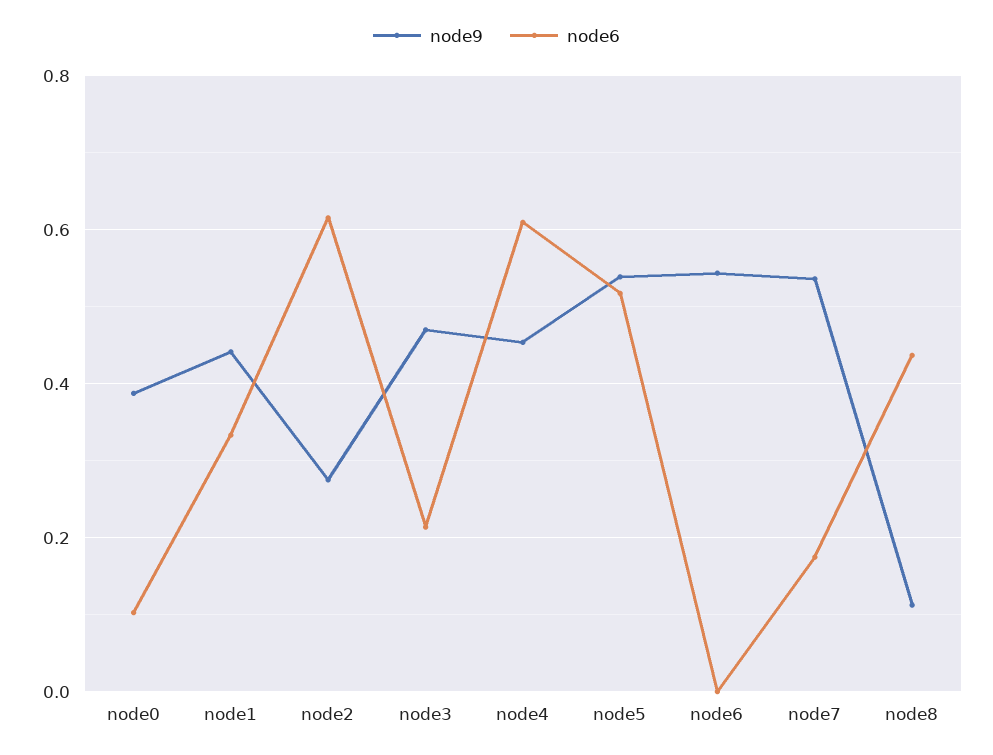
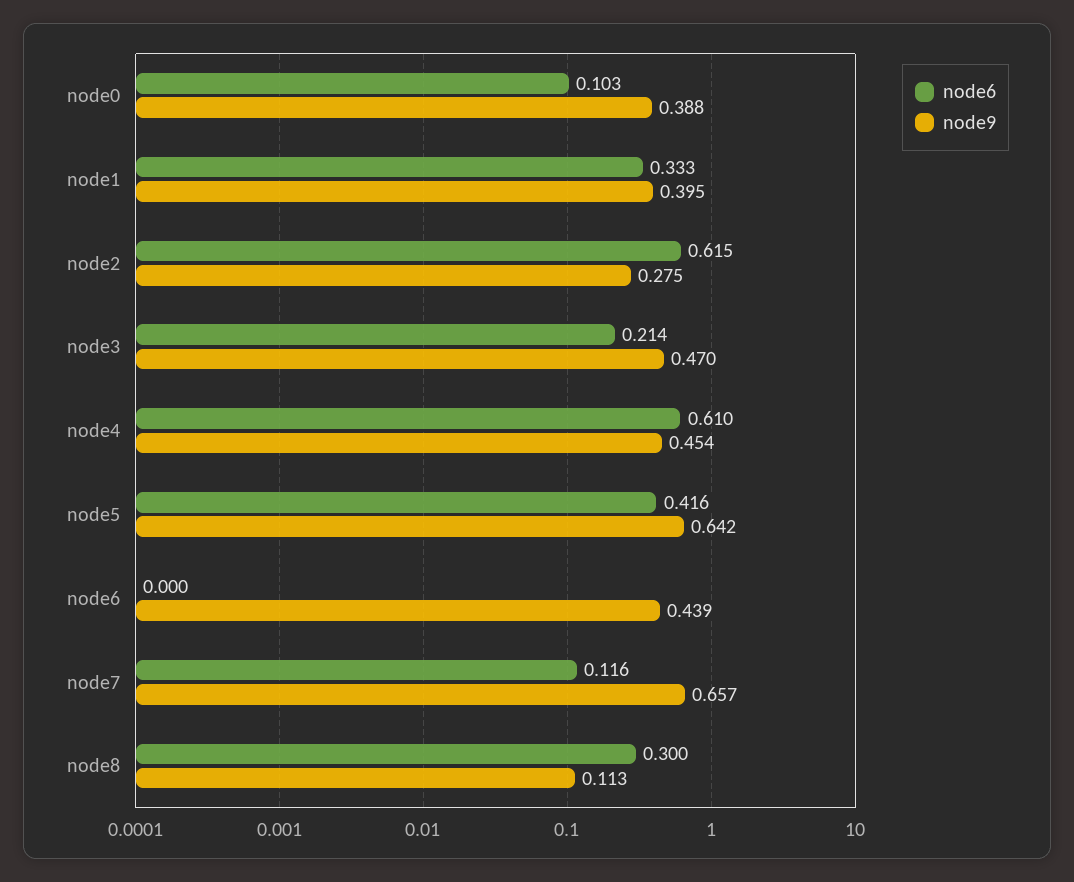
  {
    "node9": {
      "node0": 0.388,
-     "node1": 0.44,
+     "node1": 0.395,
      "node2": 0.275,
      "node3": 0.47,
      "node4": 0.454,
-     "node5": 0.54,
+     "node5": 0.642,
-     "node6": 0.54,
+     "node6": 0.439,
-     "node7": 0.54,
+     "node7": 0.657,
      "node8": 0.113
    },
    "node6": {
      "node0": 0.103,
      "node1": 0.333,
      "node2": 0.615,
      "node3": 0.214,
      "node4": 0.61,
-     "node5": 0.52,
+     "node5": 0.416,
      "node6": 0,
-     "node7": 0.18,
+     "node7": 0.116,
-     "node8": 0.44
+     "node8": 0.3
    }
  }

